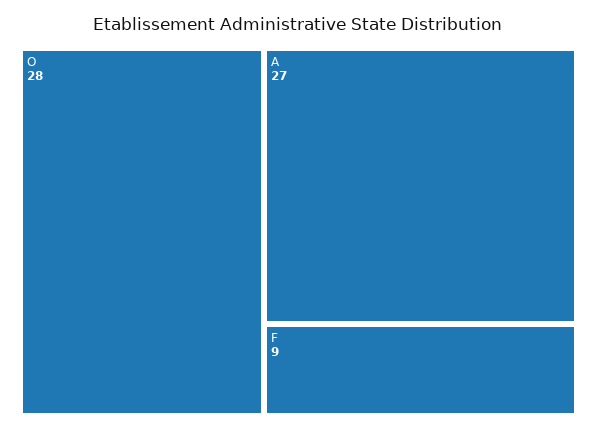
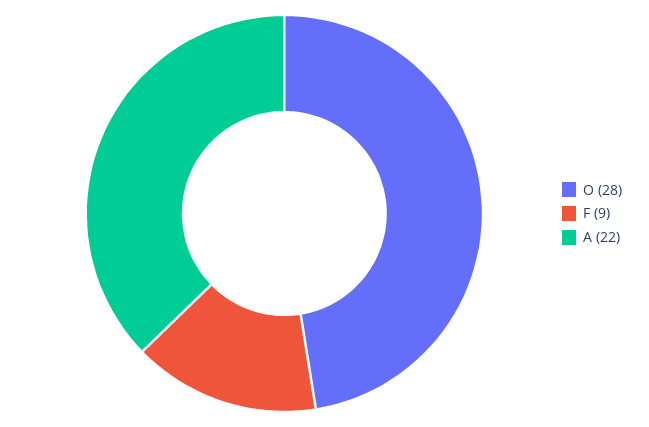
  {
    "O": 28,
-   "A": 27,
+   "A": 22,
    "F": 9
  }

